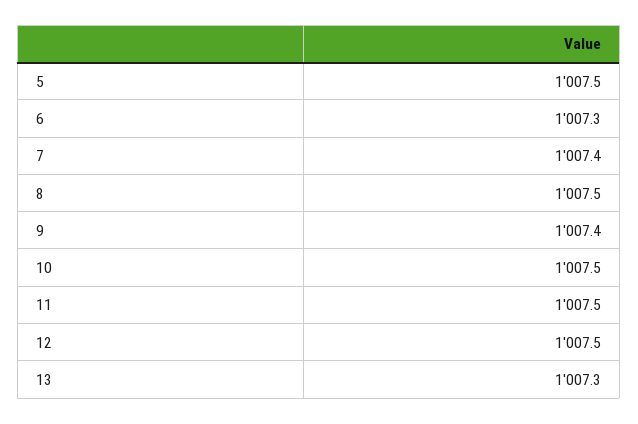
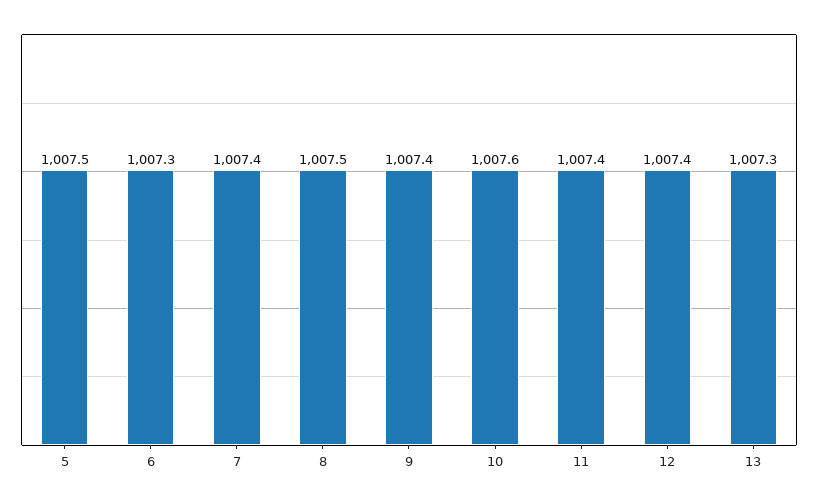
  {
    "5": 1007.5,
    "6": 1007.3,
    "7": 1007.4,
    "8": 1007.5,
    "9": 1007.4,
-   "10": 1007.5,
+   "10": 1007.6,
-   "11": 1007.5,
+   "11": 1007.4,
-   "12": 1007.5,
+   "12": 1007.4,
    "13": 1007.3
  }

